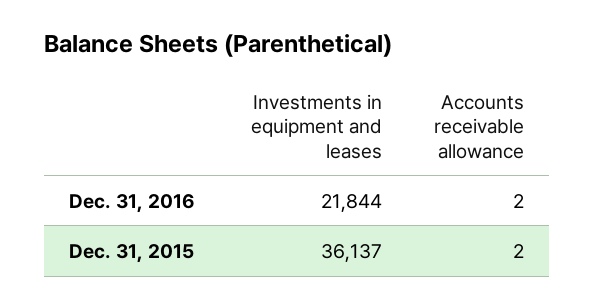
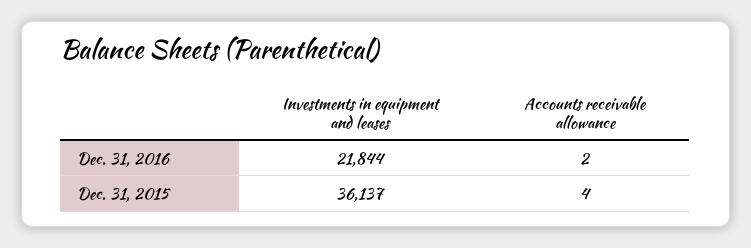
  {
    "Investments in equipment and leases": {
      "Dec. 31, 2016": 21844,
      "Dec. 31, 2015": 36137
    },
    "Accounts receivable allowance": {
      "Dec. 31, 2016": 2,
-     "Dec. 31, 2015": 2
+     "Dec. 31, 2015": 4
    }
  }

